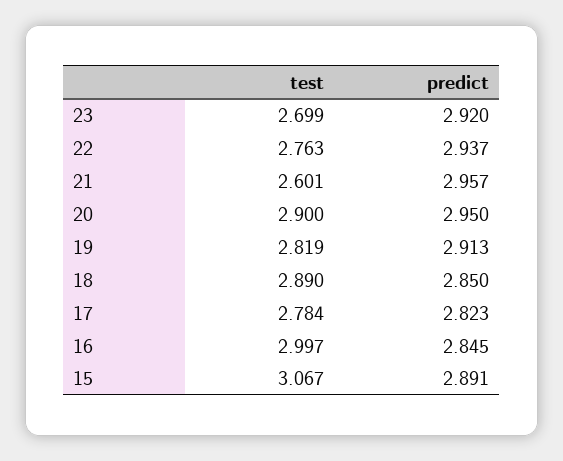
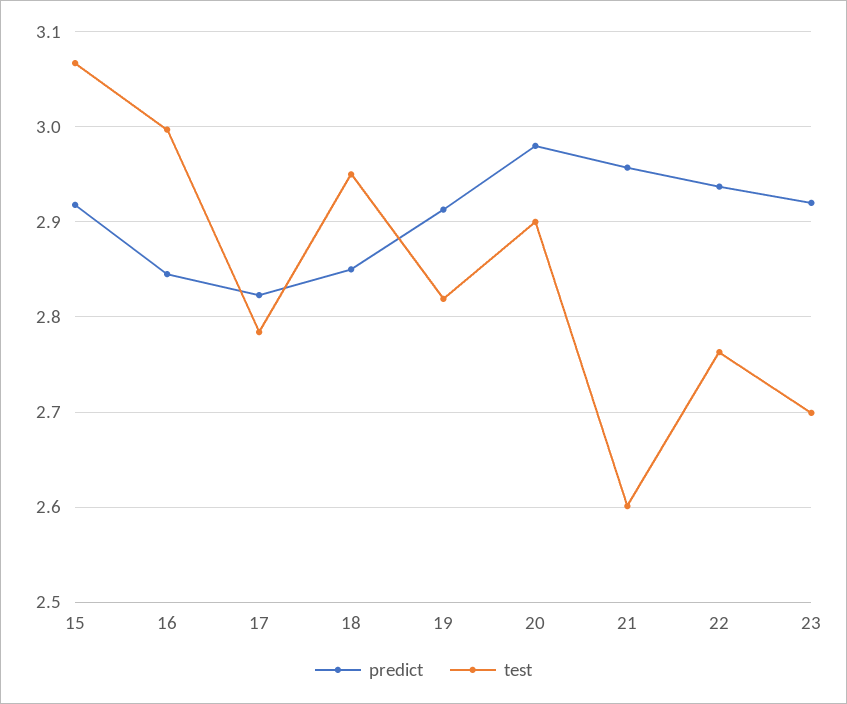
  {
    "test": {
      "23": 2.699,
      "22": 2.763,
      "21": 2.601,
      "20": 2.9,
      "19": 2.819,
-     "18": 2.89,
+     "18": 2.95,
      "17": 2.784,
      "16": 2.997,
      "15": 3.067
    },
    "predict": {
      "23": 2.92,
      "22": 2.937,
      "21": 2.957,
-     "20": 2.95,
+     "20": 2.98,
      "19": 2.913,
      "18": 2.85,
      "17": 2.823,
      "16": 2.845,
-     "15": 2.891
+     "15": 2.92
    }
  }

